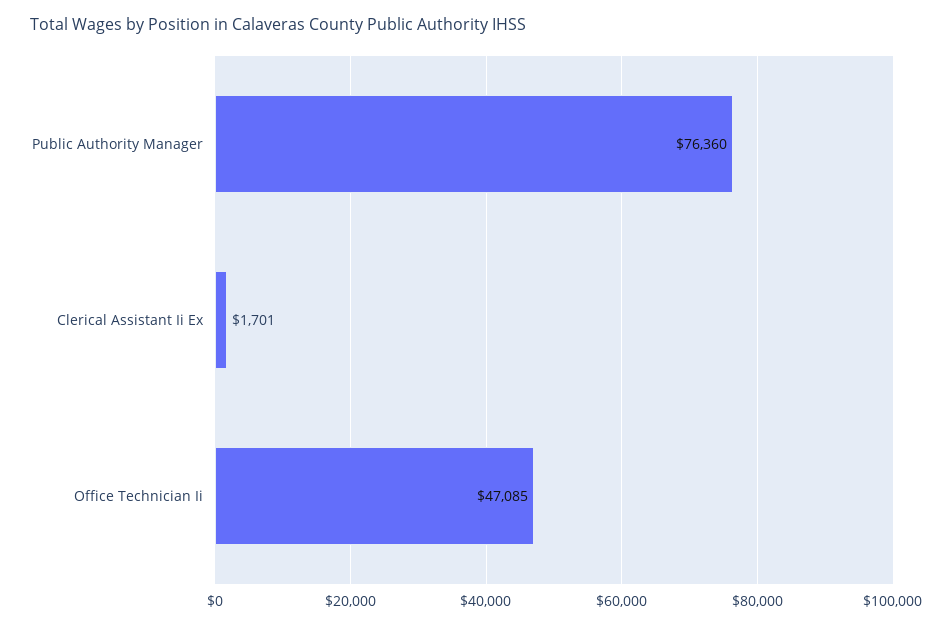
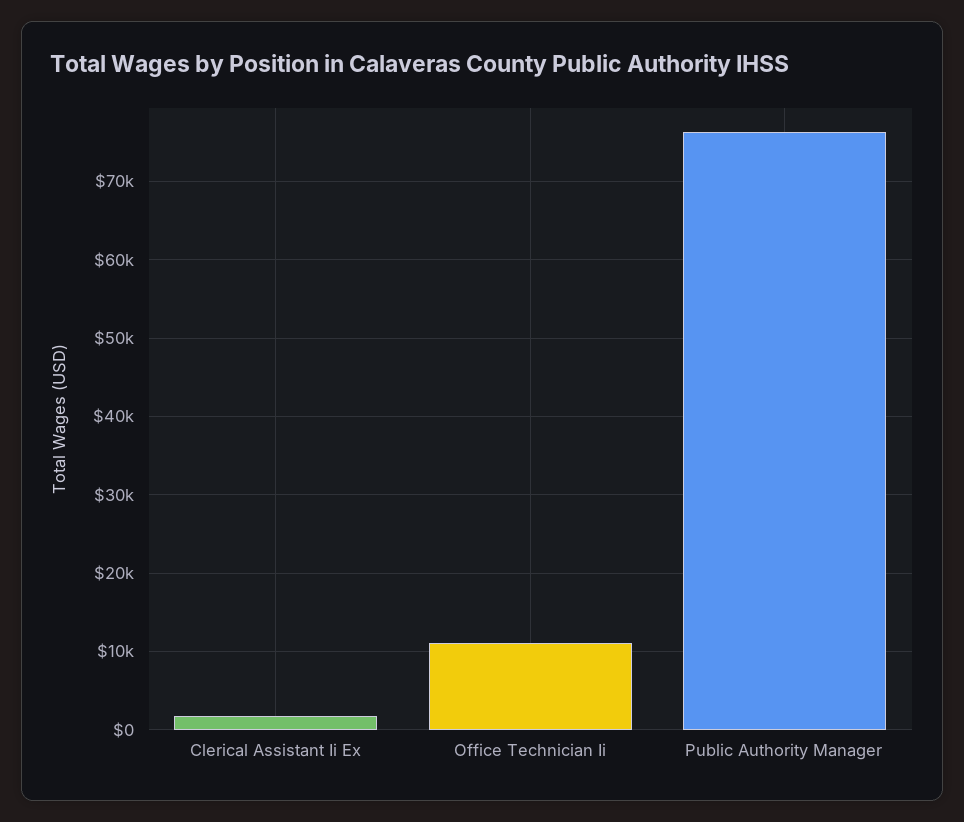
  {
    "Public Authority Manager": 76360,
    "Clerical Assistant Ii Ex": 1701,
-   "Office Technician Ii": 47085
+   "Office Technician Ii": 11000
  }

